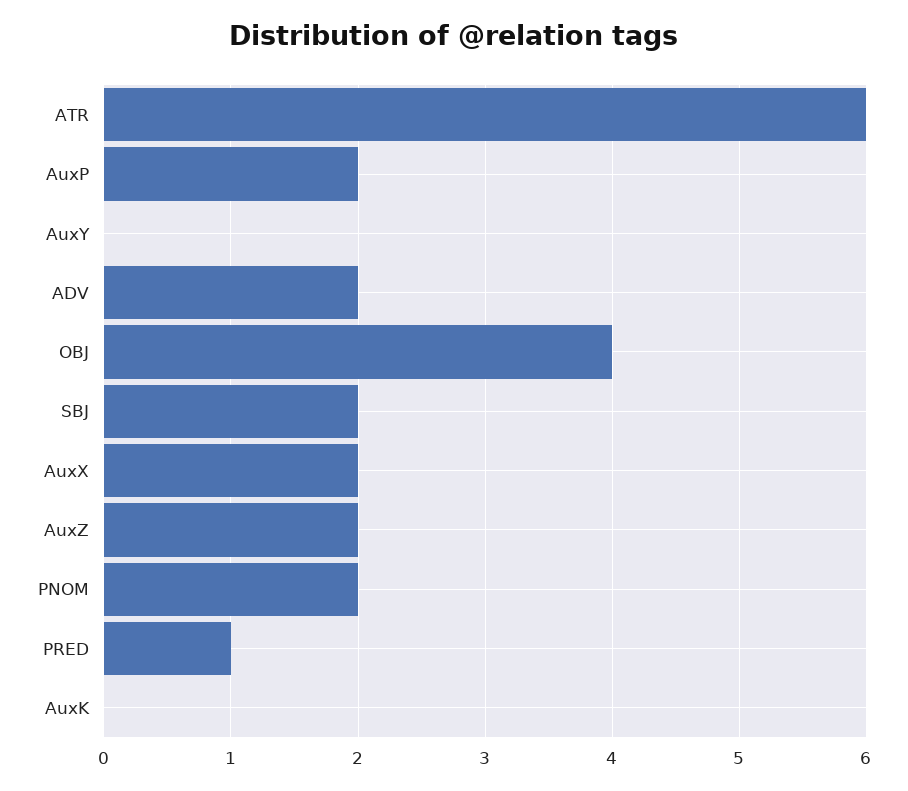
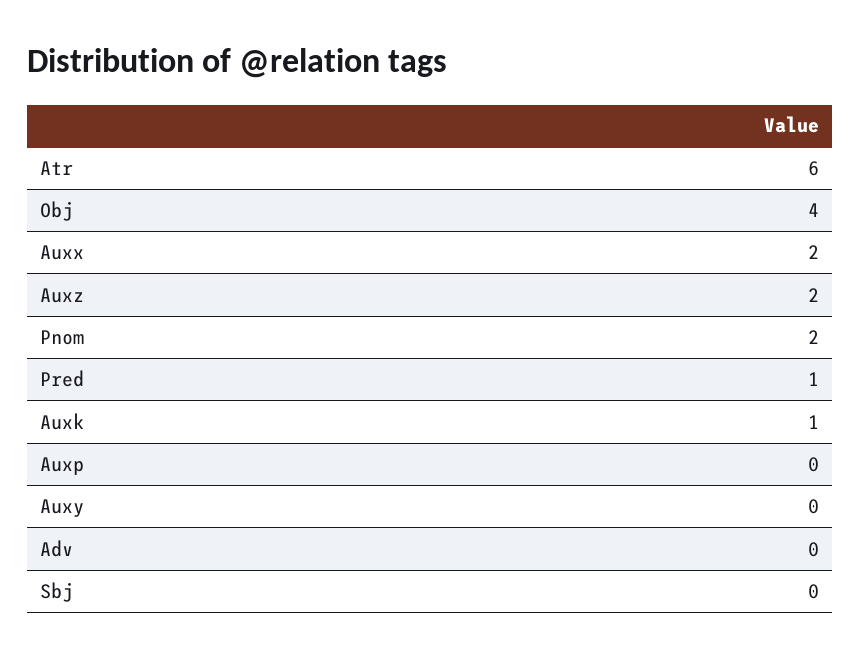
  {
    "ATR": 6,
-   "AuxP": 2,
+   "AuxP": 0,
    "AuxY": 0,
-   "ADV": 2,
+   "ADV": 0,
    "OBJ": 4,
-   "SBJ": 2,
+   "SBJ": 0,
    "AuxX": 2,
    "AuxZ": 2,
    "PNOM": 2,
    "PRED": 1,
-   "AuxK": 0
+   "AuxK": 1
  }

